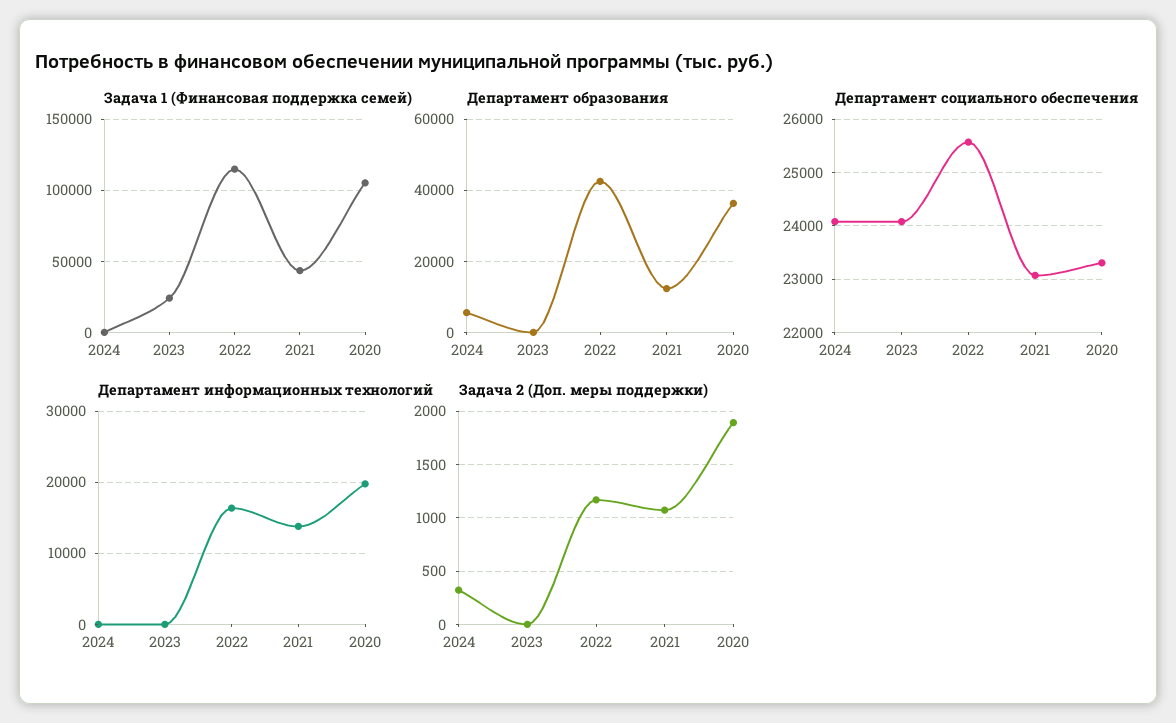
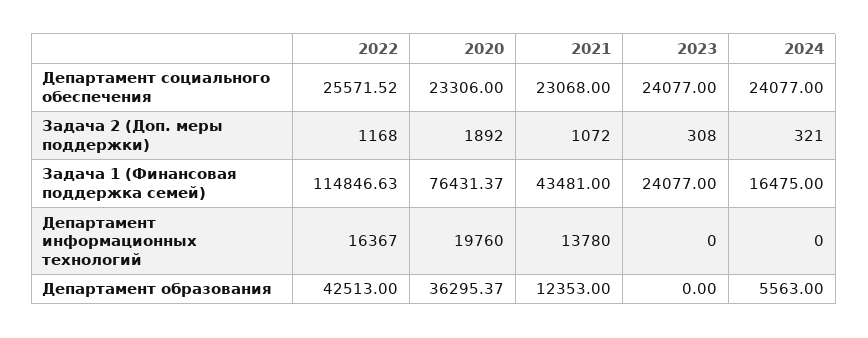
  {
    "Задача 1 (Финансовая поддержка семей)": {
-     "2024": 0,
+     "2024": 16475,
      "2023": 24077,
      "2022": 114846.63,
      "2021": 43481,
-     "2020": 105000
+     "2020": 76431.37
    },
    "Департамент образования": {
      "2024": 5563,
      "2023": 0,
      "2022": 42513,
      "2021": 12353,
      "2020": 36295.37
    },
    "Департамент социального обеспечения": {
      "2024": 24077,
      "2023": 24077,
      "2022": 25571.52,
      "2021": 23068,
      "2020": 23306
    },
    "Департамент информационных технологий": {
      "2024": 0,
      "2023": 0,
      "2022": 16367,
      "2021": 13780,
      "2020": 19760
    },
    "Задача 2 (Доп. меры поддержки)": {
      "2024": 321,
-     "2023": 0,
+     "2023": 308,
      "2022": 1168,
      "2021": 1072,
      "2020": 1892
    }
  }

